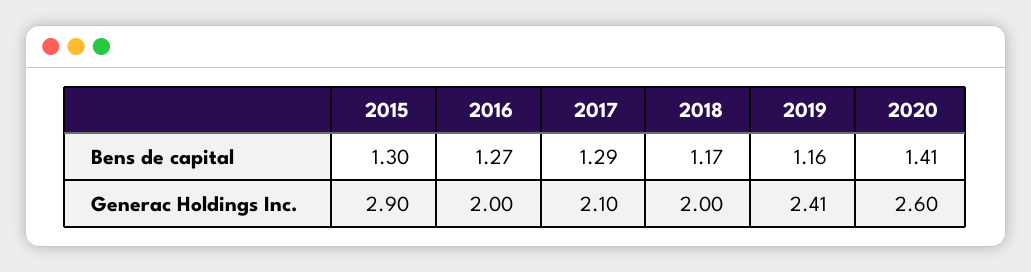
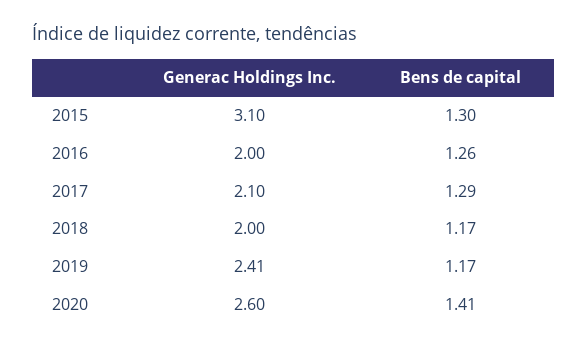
  {
    "2015": {
      "Bens de capital": 1.3,
-     "Generac Holdings Inc.": 2.9
+     "Generac Holdings Inc.": 3.1
    },
    "2016": {
-     "Bens de capital": 1.27,
+     "Bens de capital": 1.26,
      "Generac Holdings Inc.": 2
    },
    "2017": {
      "Bens de capital": 1.29,
      "Generac Holdings Inc.": 2.1
    },
    "2018": {
      "Bens de capital": 1.17,
      "Generac Holdings Inc.": 2
    },
    "2019": {
-     "Bens de capital": 1.16,
+     "Bens de capital": 1.17,
      "Generac Holdings Inc.": 2.41
    },
    "2020": {
      "Bens de capital": 1.41,
      "Generac Holdings Inc.": 2.6
    }
  }

